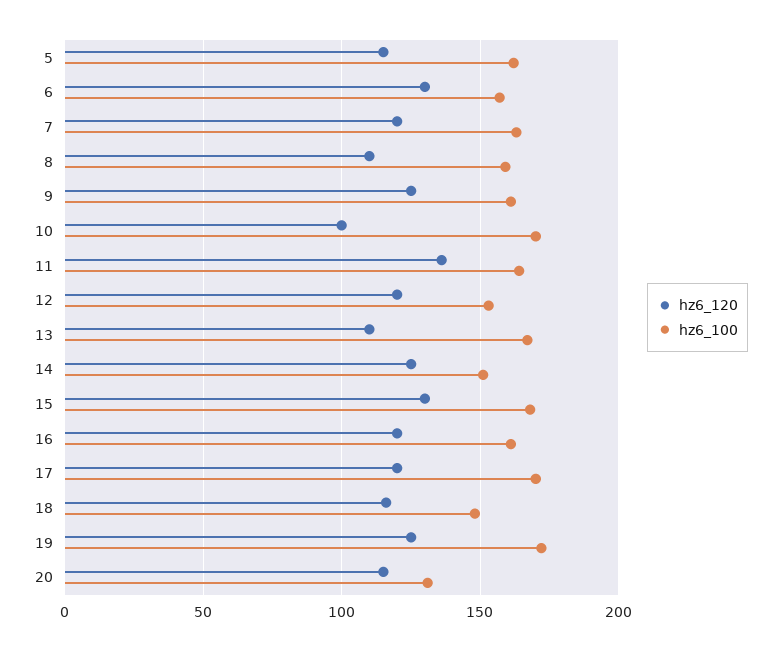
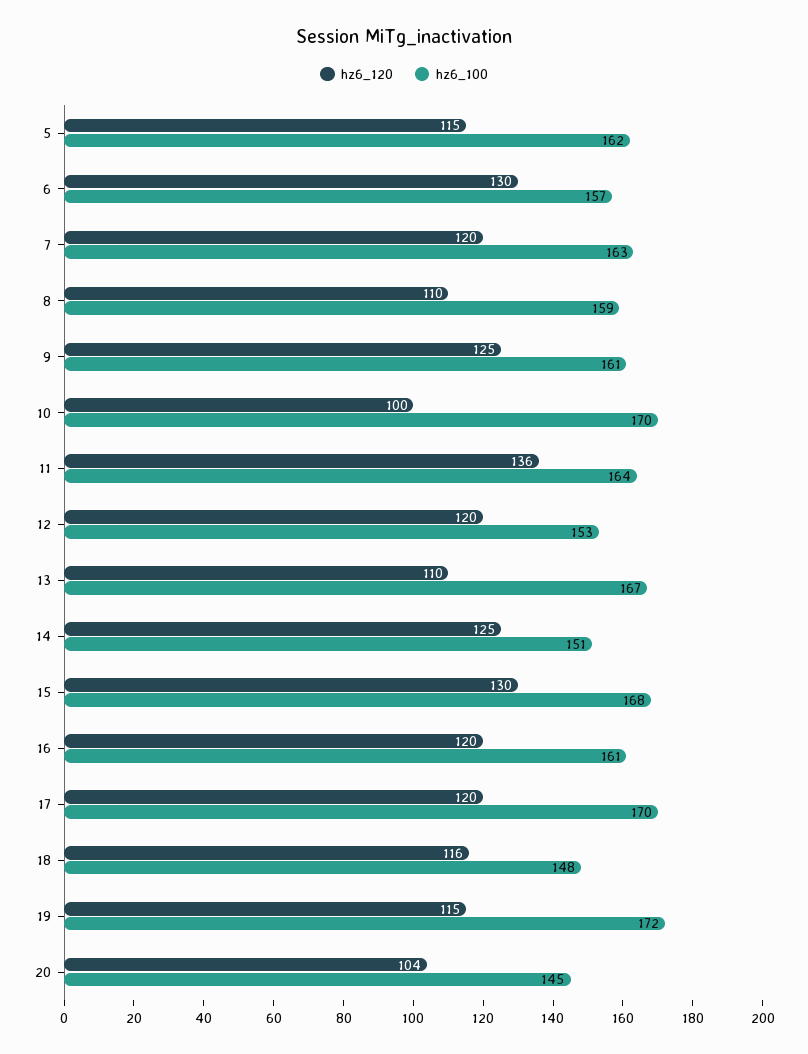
  {
    "hz6_120": {
      "5": 115,
      "6": 130,
      "7": 120,
      "8": 110,
      "9": 125,
      "10": 100,
      "11": 136,
      "12": 120,
      "13": 110,
      "14": 125,
      "15": 130,
      "16": 120,
      "17": 120,
      "18": 116,
-     "19": 125,
+     "19": 115,
-     "20": 115
+     "20": 104
    },
    "hz6_100": {
      "5": 162,
      "6": 157,
      "7": 163,
      "8": 159,
      "9": 161,
      "10": 170,
      "11": 164,
      "12": 153,
      "13": 167,
      "14": 151,
      "15": 168,
      "16": 161,
      "17": 170,
      "18": 148,
      "19": 172,
-     "20": 130
+     "20": 145
    }
  }

